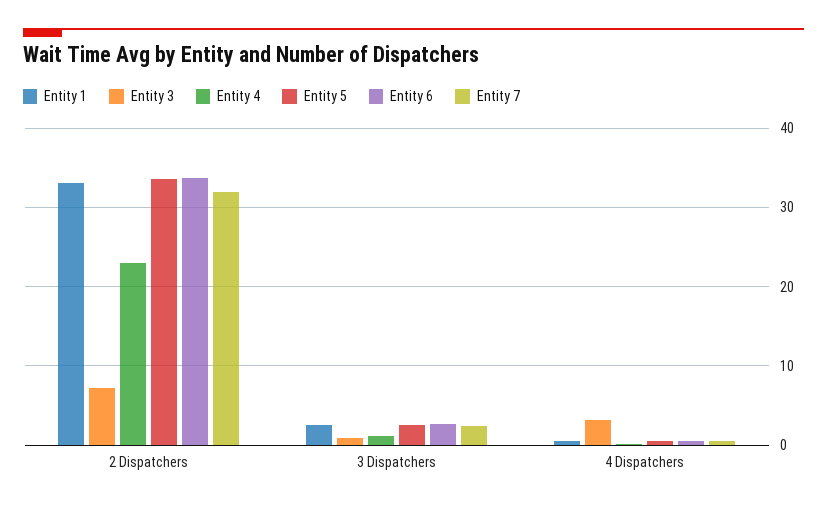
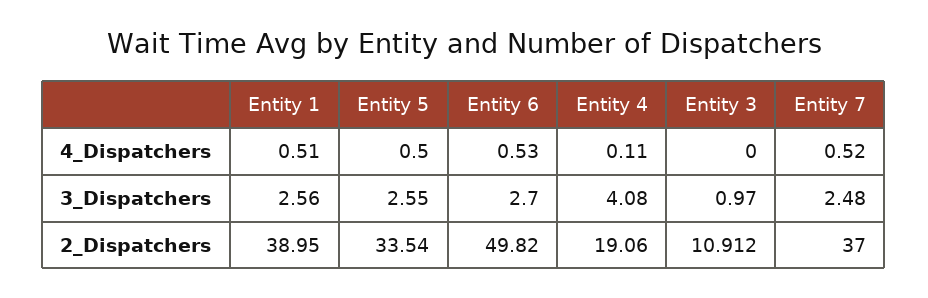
  {
    "Entity 1": {
-     "2 Dispatchers": 33,
+     "2 Dispatchers": 38.95,
      "3 Dispatchers": 2.56,
      "4 Dispatchers": 0.51
    },
    "Entity 3": {
-     "2 Dispatchers": 7,
+     "2 Dispatchers": 10.912,
      "3 Dispatchers": 0.97,
-     "4 Dispatchers": 3
+     "4 Dispatchers": 0
    },
    "Entity 4": {
-     "2 Dispatchers": 23,
+     "2 Dispatchers": 19.06,
-     "3 Dispatchers": 1,
+     "3 Dispatchers": 4.08,
      "4 Dispatchers": 0.11
    },
    "Entity 5": {
      "2 Dispatchers": 33.54,
      "3 Dispatchers": 2.55,
      "4 Dispatchers": 0.5
    },
    "Entity 6": {
-     "2 Dispatchers": 34,
+     "2 Dispatchers": 49.82,
      "3 Dispatchers": 2.7,
      "4 Dispatchers": 0.53
    },
    "Entity 7": {
-     "2 Dispatchers": 32,
+     "2 Dispatchers": 37,
      "3 Dispatchers": 2.48,
      "4 Dispatchers": 0.52
    }
  }

